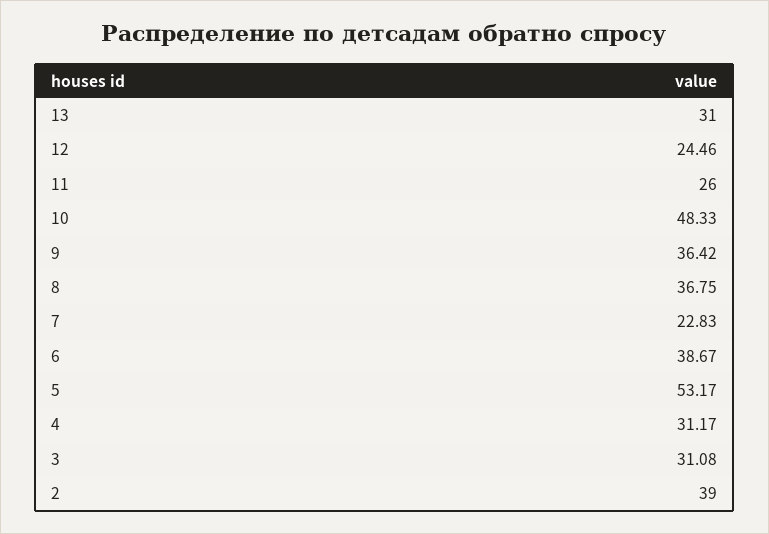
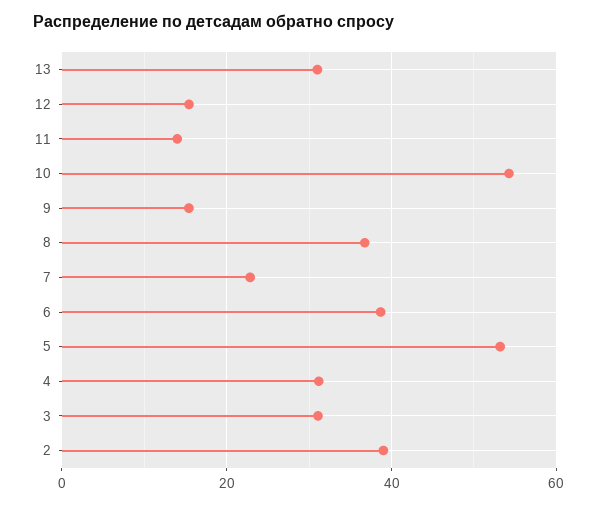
  {
    "13": 31,
-   "12": 24.46,
+   "12": 16,
-   "11": 26,
+   "11": 14,
-   "10": 48.33,
+   "10": 54,
-   "9": 36.42,
+   "9": 16,
    "8": 36.75,
    "7": 22.83,
    "6": 38.67,
    "5": 53.17,
    "4": 31.17,
    "3": 31.08,
    "2": 39
  }

